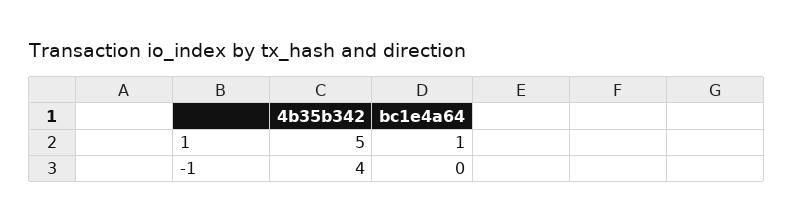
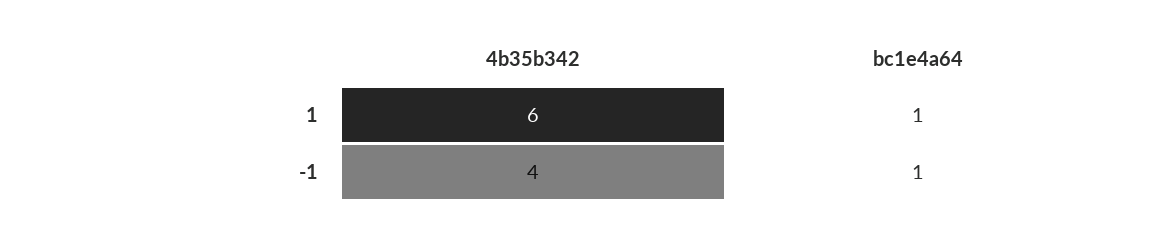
  {
    "4b35b342": {
-     "1": 5,
+     "1": 6,
      "-1": 4
    },
    "bc1e4a64": {
      "1": 1,
-     "-1": 0
+     "-1": 1
    }
  }

